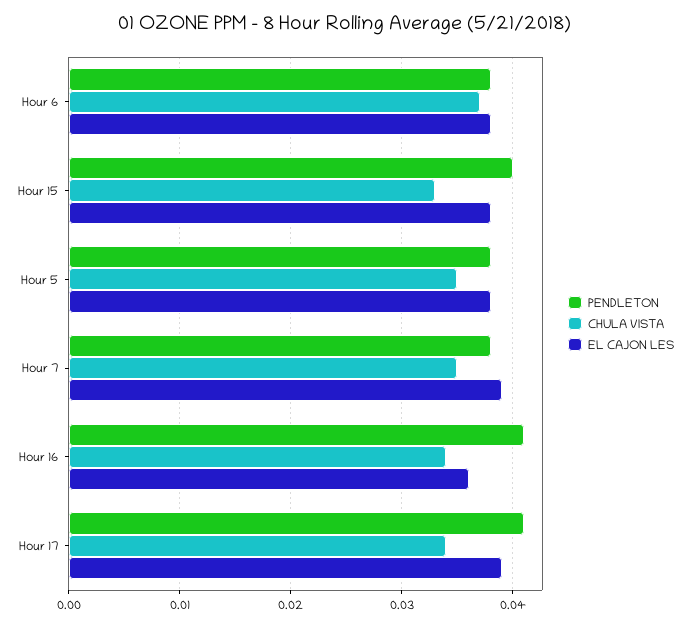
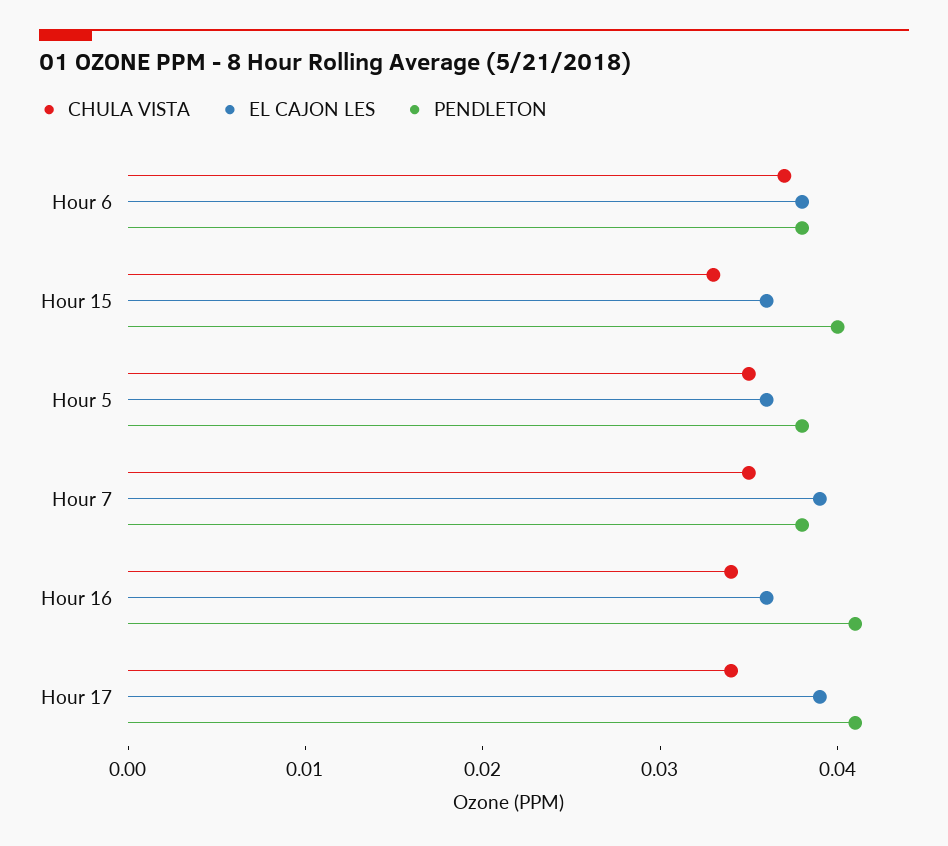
  {
    "PENDLETON": {
      "Hour 6": 0.038,
      "Hour 15": 0.04,
      "Hour 5": 0.038,
      "Hour 7": 0.038,
      "Hour 16": 0.041,
      "Hour 17": 0.041
    },
    "CHULA VISTA": {
      "Hour 6": 0.037,
      "Hour 15": 0.033,
      "Hour 5": 0.035,
      "Hour 7": 0.035,
      "Hour 16": 0.034,
      "Hour 17": 0.034
    },
    "EL CAJON LES": {
      "Hour 6": 0.038,
-     "Hour 15": 0.038,
+     "Hour 15": 0.036,
-     "Hour 5": 0.038,
+     "Hour 5": 0.036,
      "Hour 7": 0.039,
      "Hour 16": 0.036,
      "Hour 17": 0.039
    }
  }

